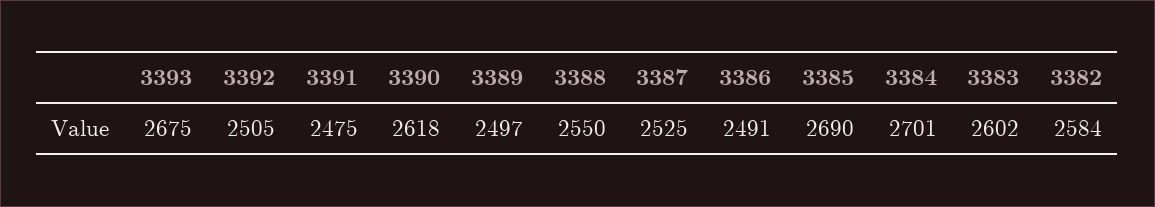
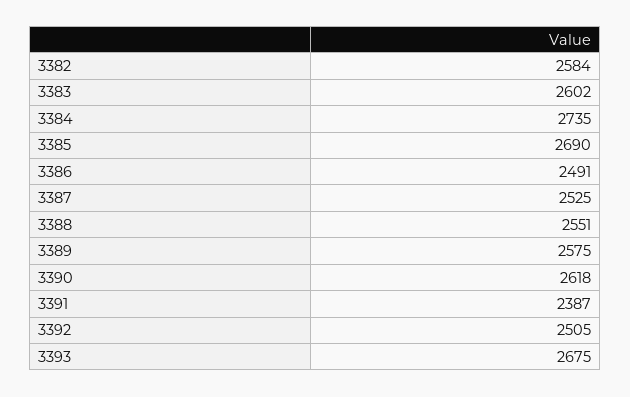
  {
    "3393": 2675,
    "3392": 2505,
-   "3391": 2475,
+   "3391": 2387,
    "3390": 2618,
-   "3389": 2497,
+   "3389": 2575,
-   "3388": 2550,
+   "3388": 2551,
    "3387": 2525,
    "3386": 2491,
    "3385": 2690,
-   "3384": 2701,
+   "3384": 2735,
    "3383": 2602,
    "3382": 2584
  }

